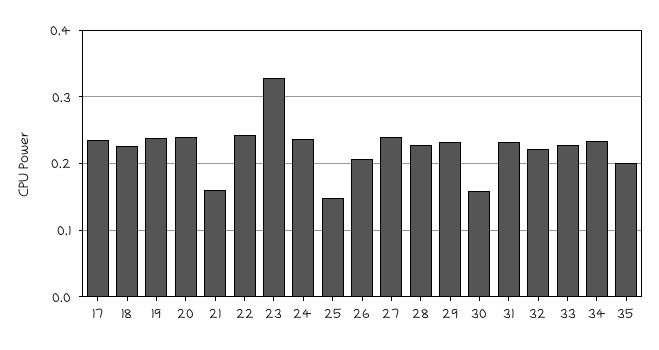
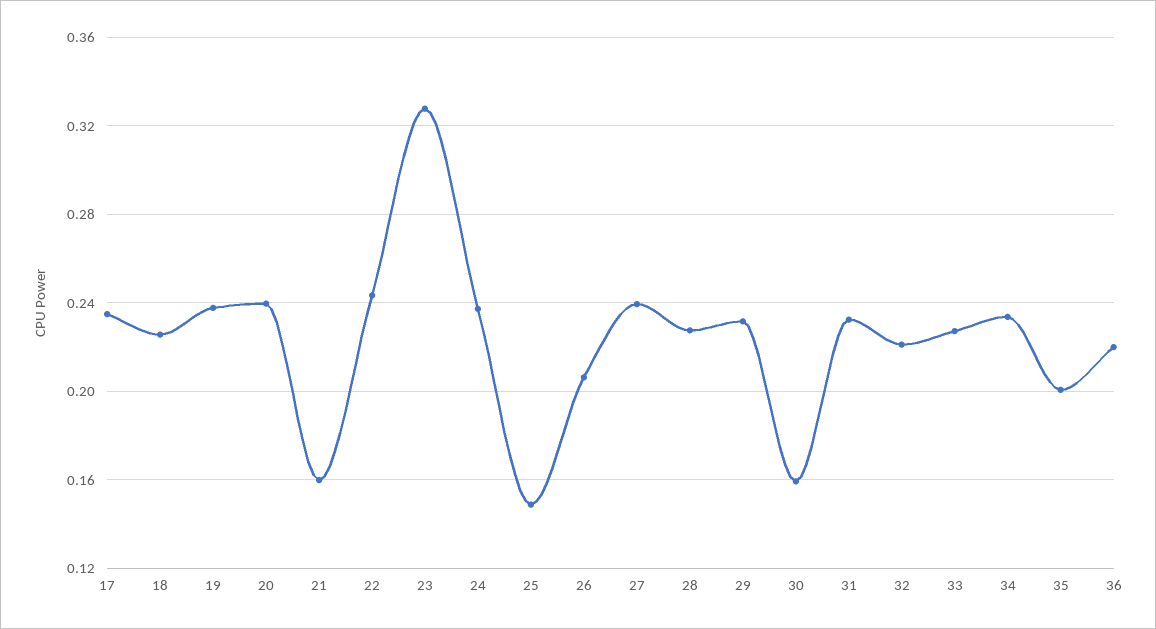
  {
    "17": 0.235,
    "18": 0.225,
    "19": 0.24,
    "20": 0.24,
    "21": 0.16,
    "22": 0.245,
    "23": 0.33,
    "24": 0.235,
    "25": 0.15,
    "26": 0.205,
    "27": 0.24,
    "28": 0.23,
    "29": 0.23,
    "30": 0.16,
    "31": 0.23,
    "32": 0.22,
    "33": 0.225,
    "34": 0.235,
-   "35": 0.2
+   "35": 0.2,
+   "36": 0.22
  }

